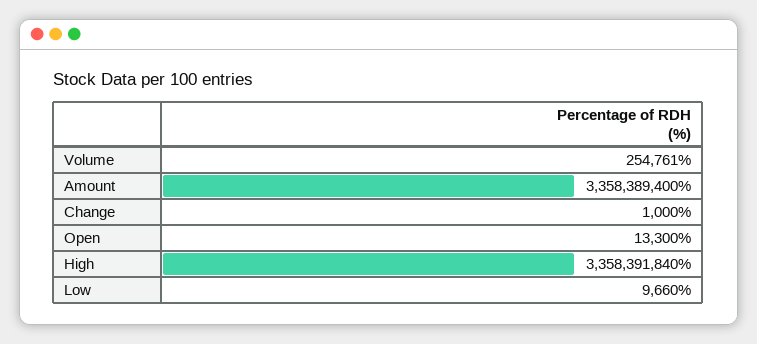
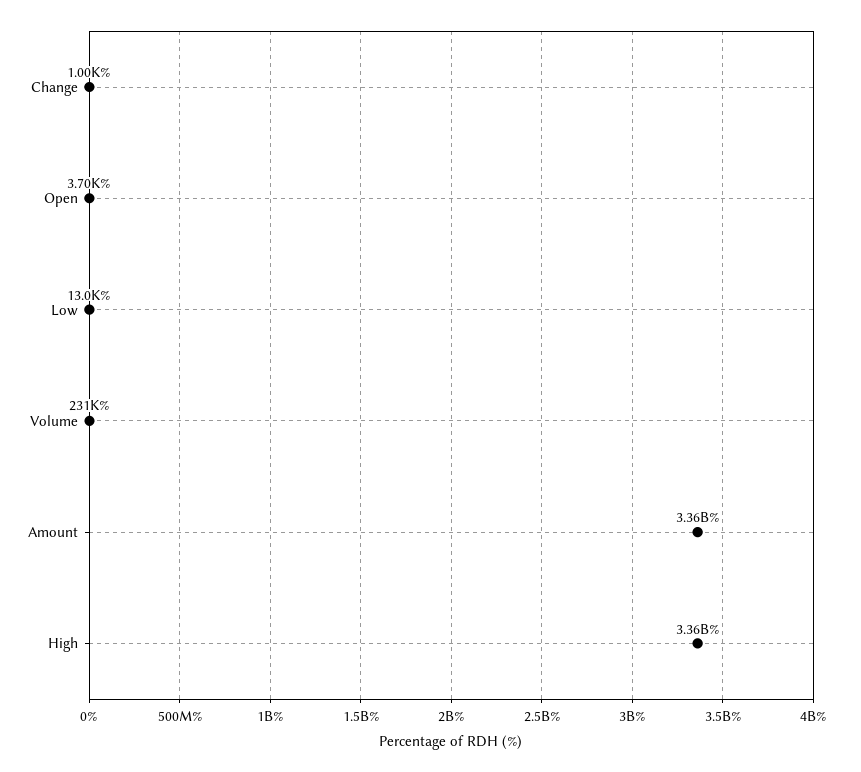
  {
-   "Volume": 254761,
+   "Volume": 231000,
    "Amount": 3358389400,
    "Change": 1000,
-   "Open": 13300,
+   "Open": 3700,
    "High": 3358391840,
-   "Low": 9660
+   "Low": 13000
  }

